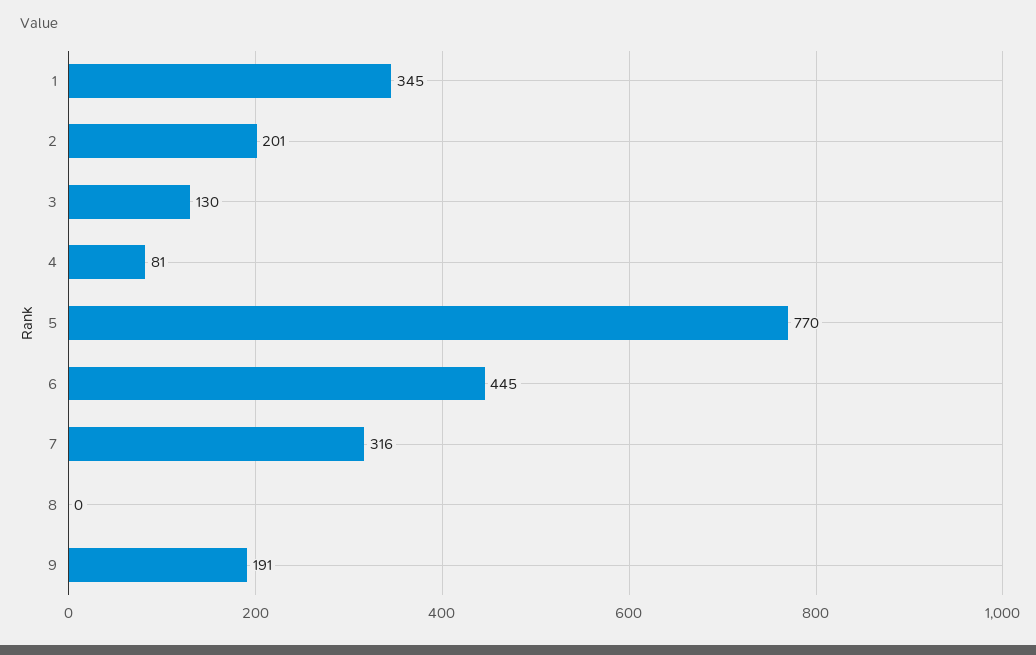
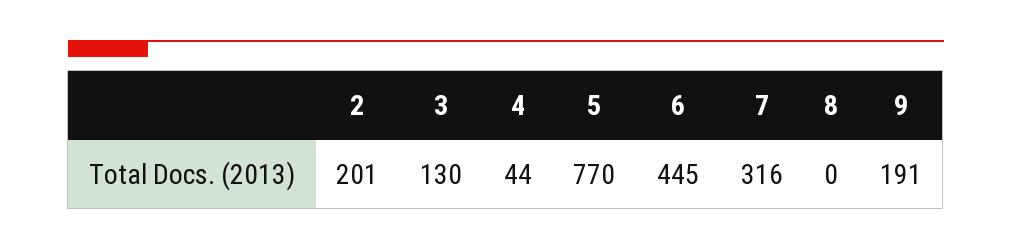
  {
-   "1": 345,
    "2": 201,
    "3": 130,
-   "4": 81,
+   "4": 44,
    "5": 770,
    "6": 445,
    "7": 316,
    "8": 0,
    "9": 191
  }

